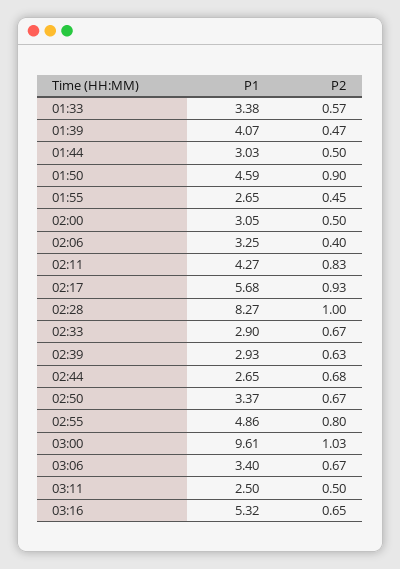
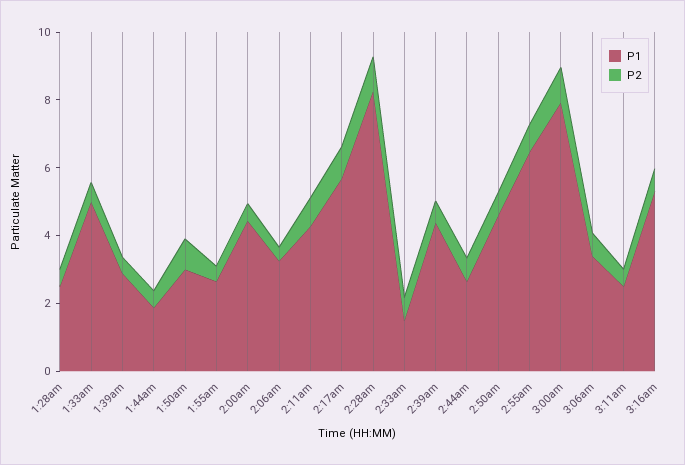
  {
    "P1": {
-     "01:33": 3.38,
+     "01:33": 5,
-     "01:39": 4.07,
+     "01:39": 3,
-     "01:44": 3.03,
+     "01:44": 2,
-     "01:50": 4.59,
+     "01:50": 3,
      "01:55": 2.65,
-     "02:00": 3.05,
+     "02:00": 4.5,
      "02:06": 3.25,
      "02:11": 4.27,
      "02:17": 5.68,
      "02:28": 8.27,
-     "02:33": 2.9,
+     "02:33": 1.5,
-     "02:39": 2.93,
+     "02:39": 4.5,
      "02:44": 2.65,
-     "02:50": 3.37,
+     "02:50": 4.5,
-     "02:55": 4.86,
+     "02:55": 6.5,
-     "03:00": 9.61,
+     "03:00": 8,
      "03:06": 3.4,
      "03:11": 2.5,
-     "03:16": 5.32
+     "03:16": 5.32,
+     "1:28am": 2.5
    },
    "P2": {
      "01:33": 0.57,
      "01:39": 0.47,
      "01:44": 0.5,
      "01:50": 0.9,
      "01:55": 0.45,
      "02:00": 0.5,
      "02:06": 0.4,
      "02:11": 0.83,
      "02:17": 0.93,
      "02:28": 1,
      "02:33": 0.67,
      "02:39": 0.63,
      "02:44": 0.68,
      "02:50": 0.67,
      "02:55": 0.8,
      "03:00": 1.03,
      "03:06": 0.67,
      "03:11": 0.5,
-     "03:16": 0.65
+     "03:16": 0.65,
+     "1:28am": 0.5
    }
  }

